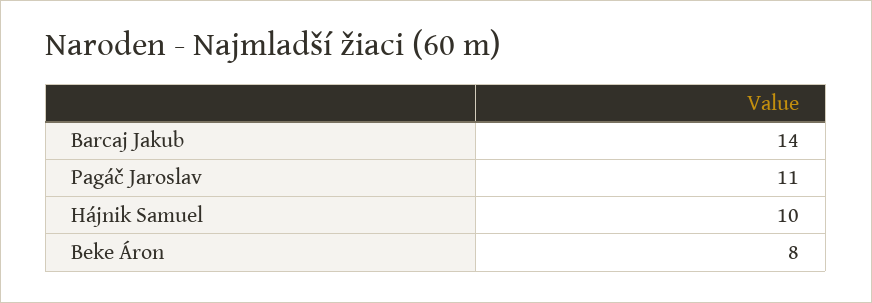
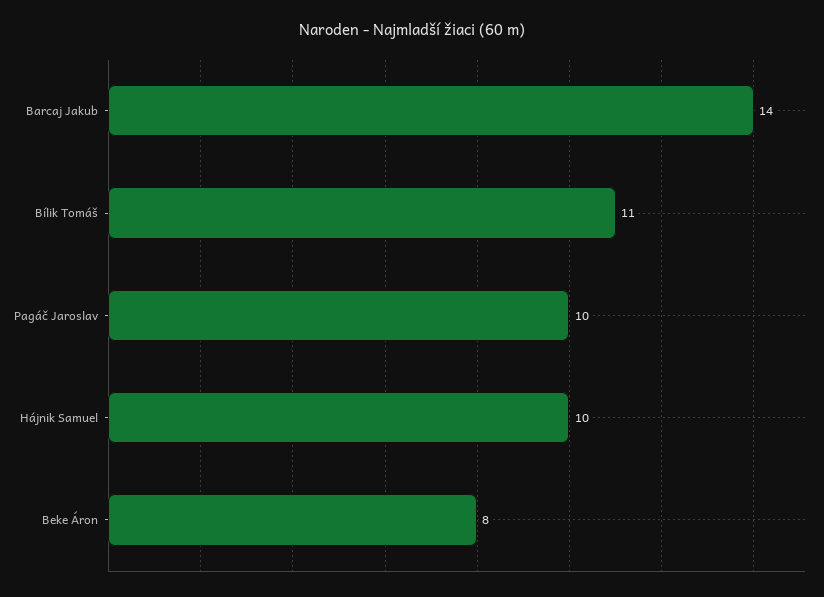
  {
    "Barcaj Jakub": 14,
-   "Pagáč Jaroslav": 11,
+   "Pagáč Jaroslav": 10,
    "Hájnik Samuel": 10,
-   "Beke Áron": 8
+   "Beke Áron": 8,
+   "Bílik Tomáš": 11
  }

